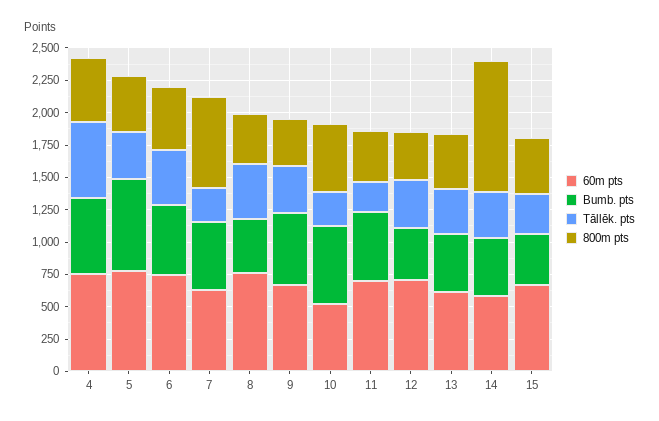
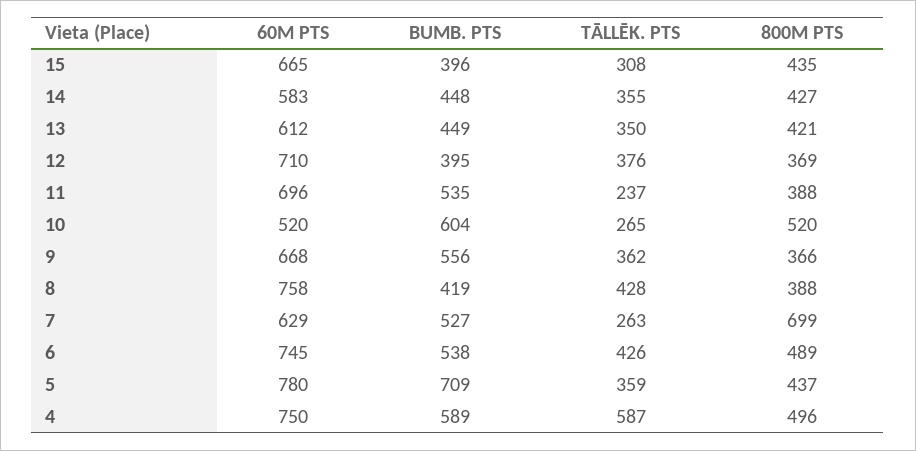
  {
    "60m pts": {
      "4": 750,
      "5": 780,
      "6": 745,
      "7": 629,
      "8": 758,
      "9": 668,
      "10": 520,
      "11": 696,
      "12": 710,
      "13": 612,
      "14": 583,
      "15": 665
    },
    "Bumb. pts": {
      "4": 589,
      "5": 709,
      "6": 538,
      "7": 527,
      "8": 419,
      "9": 556,
      "10": 604,
      "11": 535,
      "12": 395,
      "13": 449,
      "14": 448,
      "15": 396
    },
    "Tāllēk. pts": {
      "4": 587,
      "5": 359,
      "6": 426,
      "7": 263,
      "8": 428,
      "9": 362,
      "10": 265,
      "11": 237,
      "12": 376,
      "13": 350,
      "14": 355,
      "15": 308
    },
    "800m pts": {
      "4": 496,
      "5": 437,
      "6": 489,
      "7": 699,
      "8": 388,
      "9": 366,
      "10": 520,
      "11": 388,
      "12": 369,
      "13": 421,
-     "14": 1000,
+     "14": 427,
      "15": 435
    }
  }

